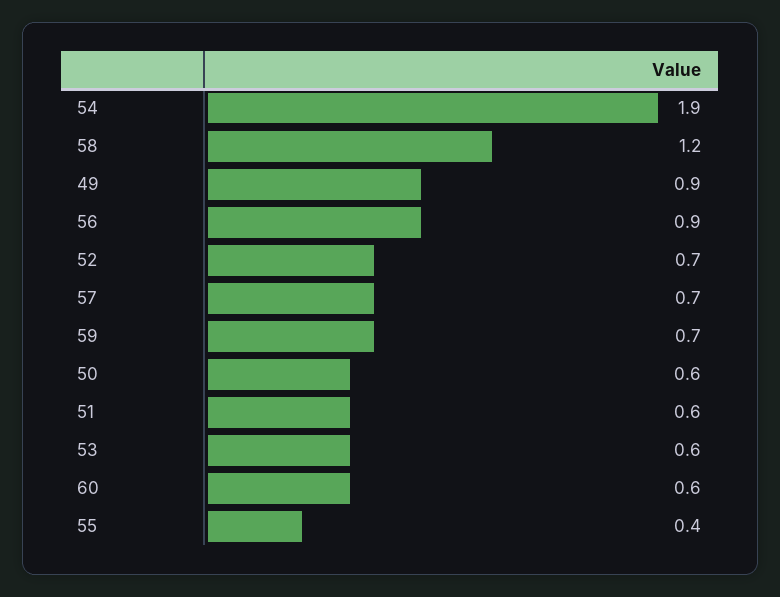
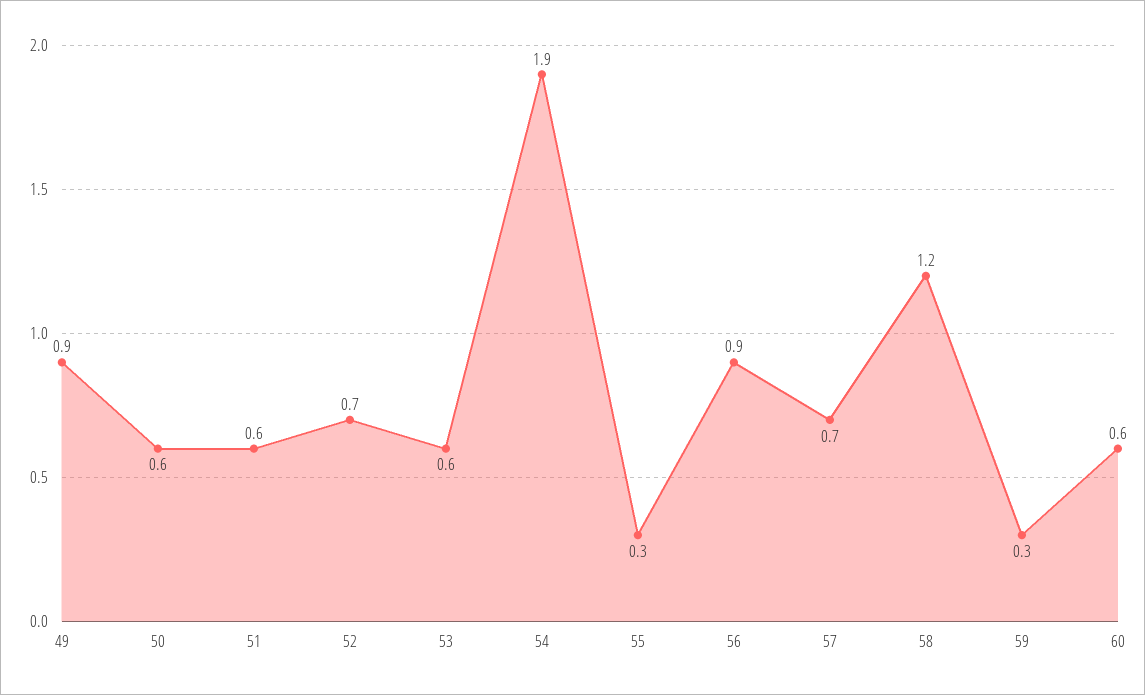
  {
    "54": 1.9,
    "58": 1.2,
    "49": 0.9,
    "56": 0.9,
    "52": 0.7,
    "57": 0.7,
-   "59": 0.7,
+   "59": 0.3,
    "50": 0.6,
    "51": 0.6,
    "53": 0.6,
    "60": 0.6,
-   "55": 0.4
+   "55": 0.3
  }

